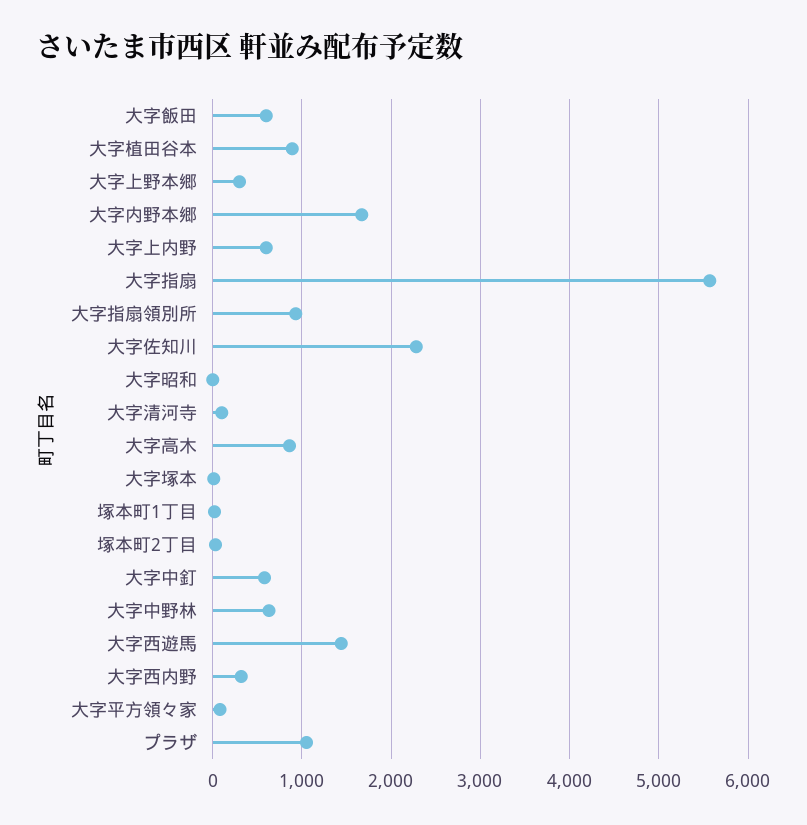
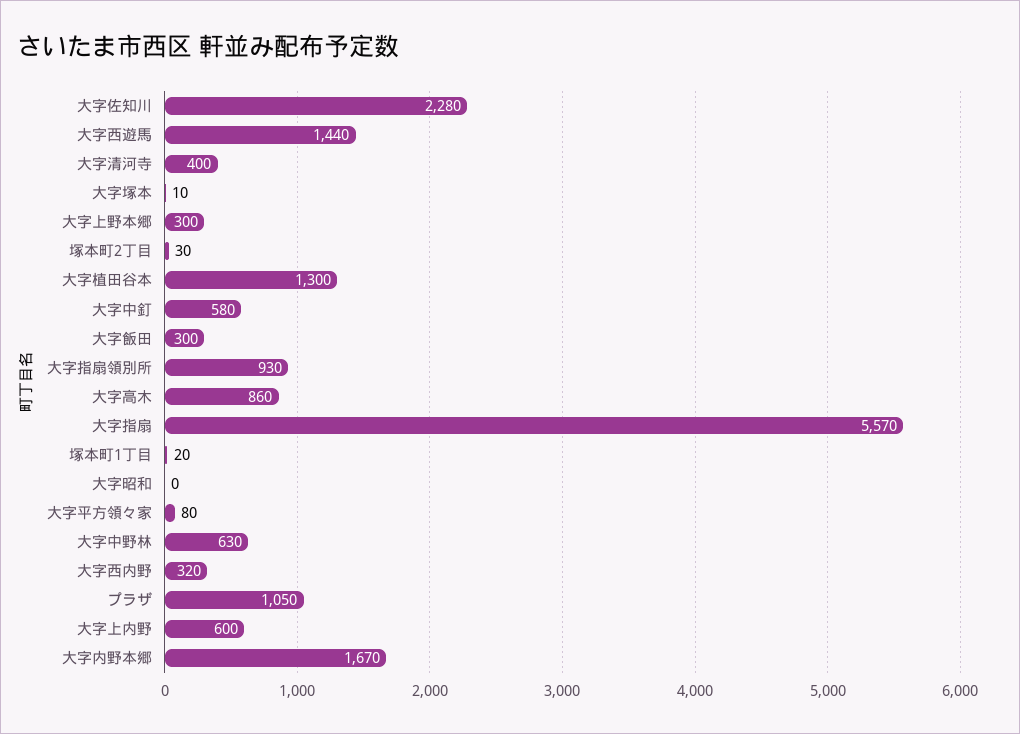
  {
-   "大字飯田": 600,
+   "大字飯田": 300,
-   "大字植田谷本": 900,
+   "大字植田谷本": 1300,
    "大字上野本郷": 300,
    "大字内野本郷": 1670,
    "大字上内野": 600,
    "大字指扇": 5570,
    "大字指扇領別所": 930,
    "大字佐知川": 2280,
    "大字昭和": 0,
-   "大字清河寺": 100,
+   "大字清河寺": 400,
    "大字高木": 860,
    "大字塚本": 10,
    "塚本町1丁目": 20,
    "塚本町2丁目": 30,
    "大字中釘": 580,
    "大字中野林": 630,
    "大字西遊馬": 1440,
    "大字西内野": 320,
    "大字平方領々家": 80,
    "プラザ": 1050
  }

